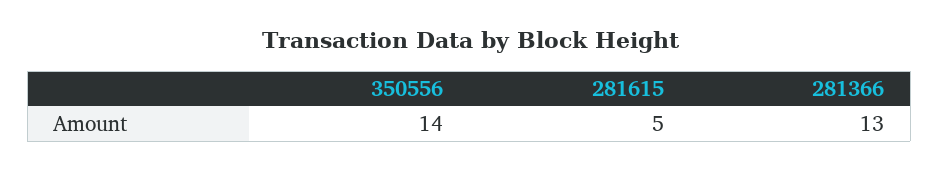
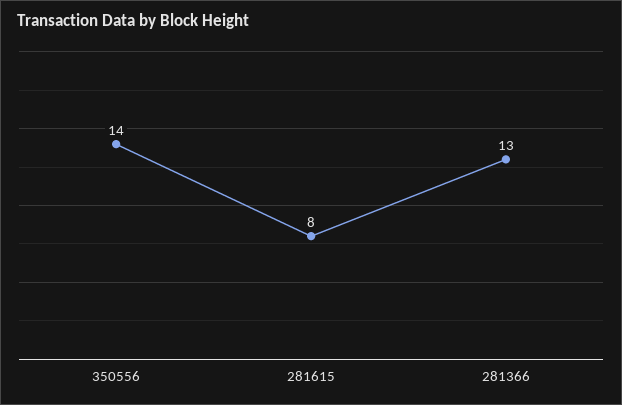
  {
    "350556": 14,
-   "281615": 5,
+   "281615": 8,
    "281366": 13
  }

